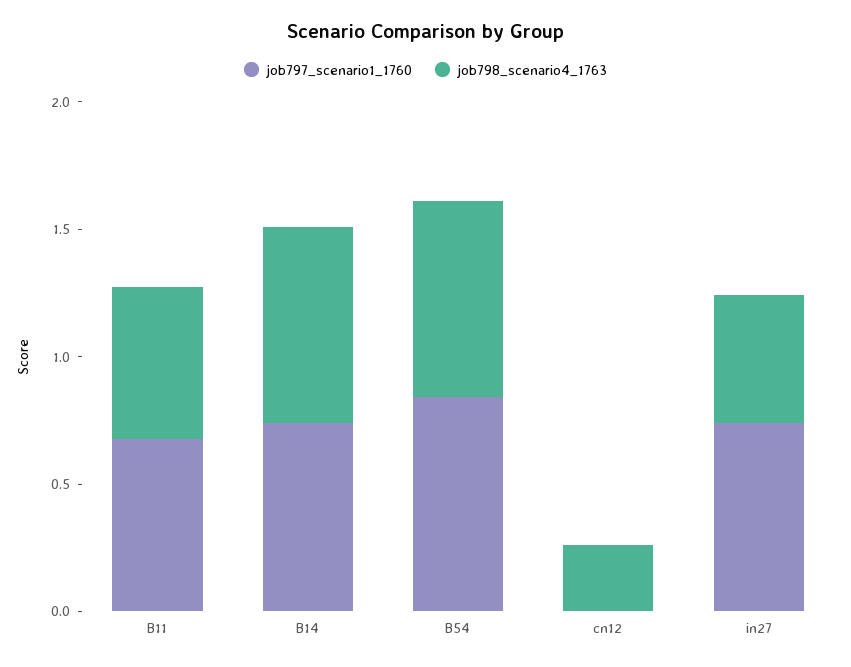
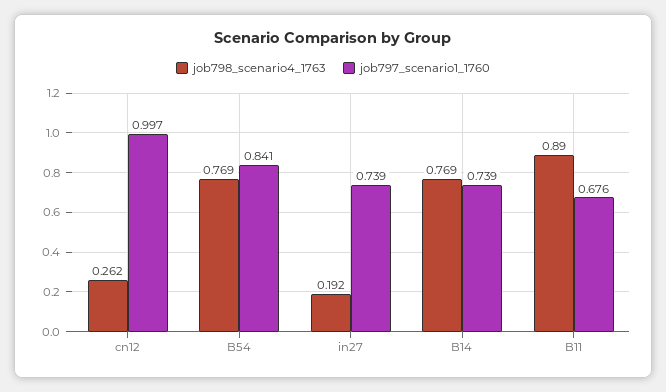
  {
    "job797_scenario1_1760": {
      "B11": 0.676,
      "B14": 0.739,
      "B54": 0.841,
-     "cn12": 0,
+     "cn12": 0.997,
      "in27": 0.739
    },
    "job798_scenario4_1763": {
-     "B11": 0.6,
+     "B11": 0.89,
      "B14": 0.769,
      "B54": 0.769,
      "cn12": 0.262,
-     "in27": 0.5
+     "in27": 0.192
    }
  }

